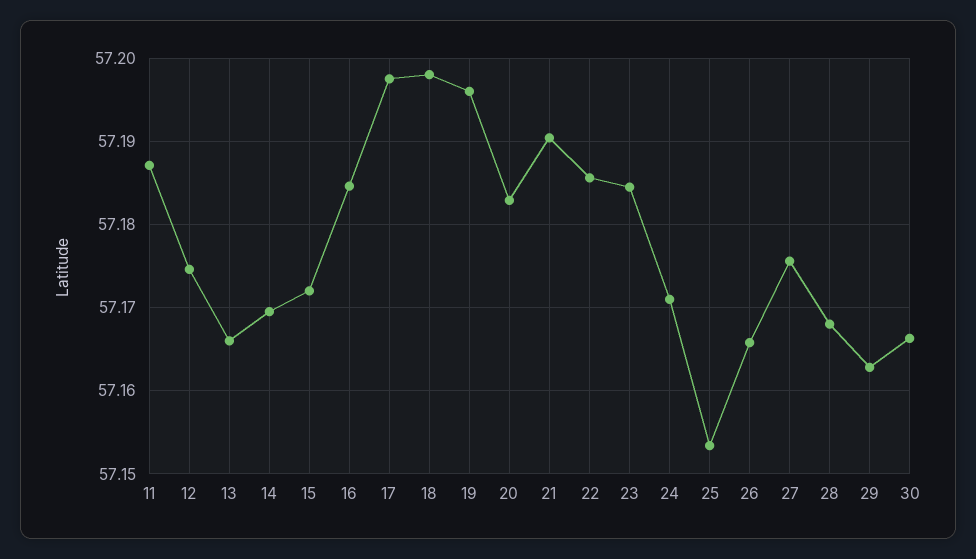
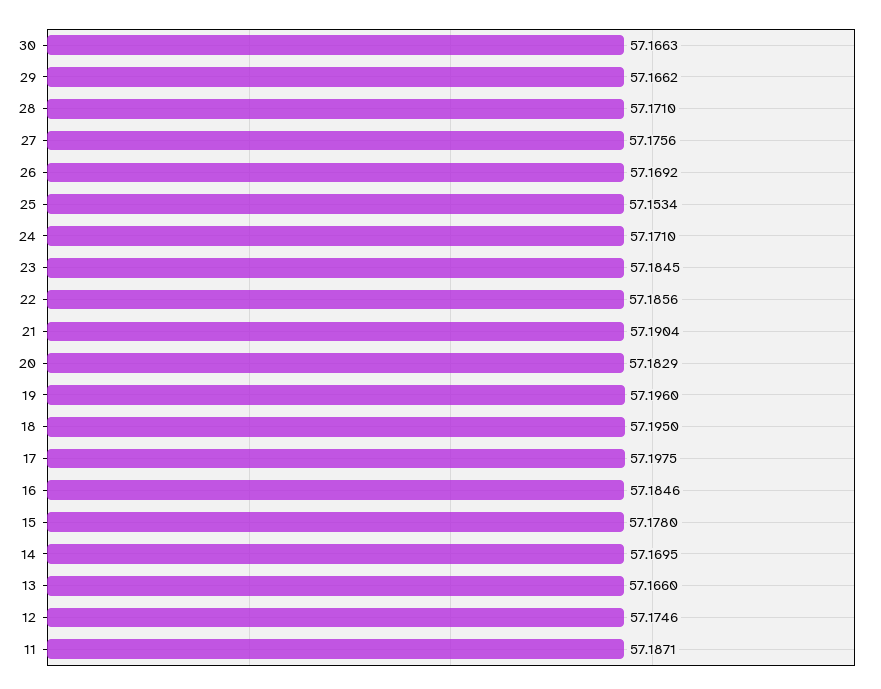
  {
    "11": 57.1871,
    "12": 57.1746,
    "13": 57.166,
    "14": 57.1695,
-   "15": 57.172,
+   "15": 57.178,
    "16": 57.1846,
    "17": 57.1975,
-   "18": 57.198,
+   "18": 57.195,
    "19": 57.196,
    "20": 57.1829,
    "21": 57.1904,
    "22": 57.1856,
    "23": 57.1845,
    "24": 57.171,
    "25": 57.1534,
-   "26": 57.166,
+   "26": 57.1692,
    "27": 57.1756,
-   "28": 57.168,
+   "28": 57.171,
-   "29": 57.163,
+   "29": 57.1662,
    "30": 57.1663
  }

